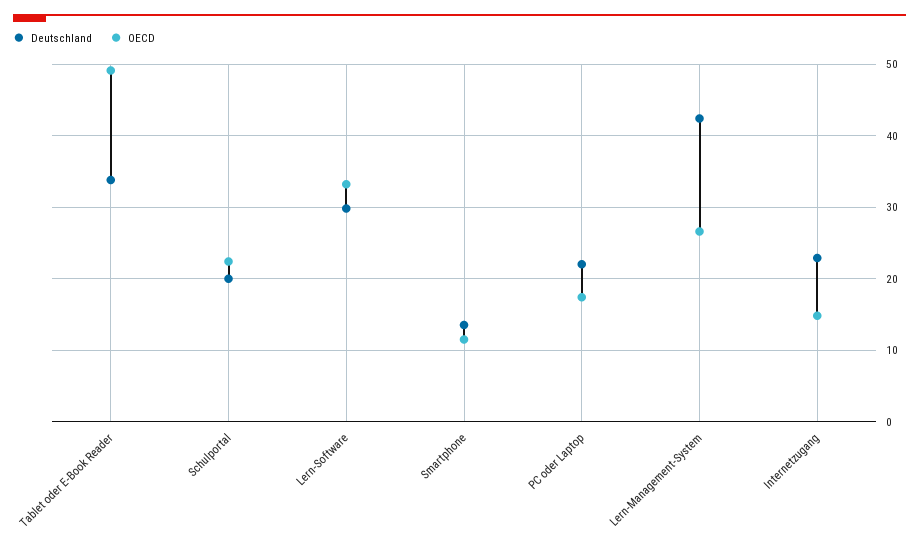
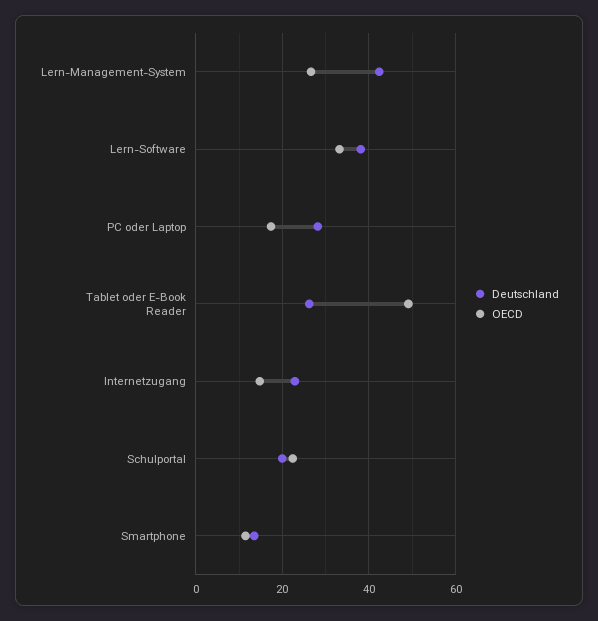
  {
    "Deutschland": {
-     "Tablet oder E-Book Reader": 34,
+     "Tablet oder E-Book Reader": 26,
      "Schulportal": 20,
-     "Lern-Software": 30,
+     "Lern-Software": 38,
      "Smartphone": 14,
-     "PC oder Laptop": 22,
+     "PC oder Laptop": 28,
      "Lern-Management-System": 42,
      "Internetzugang": 23
    },
    "OECD": {
      "Tablet oder E-Book Reader": 49,
      "Schulportal": 22,
      "Lern-Software": 33,
      "Smartphone": 12,
      "PC oder Laptop": 17,
      "Lern-Management-System": 27,
      "Internetzugang": 15
    }
  }

